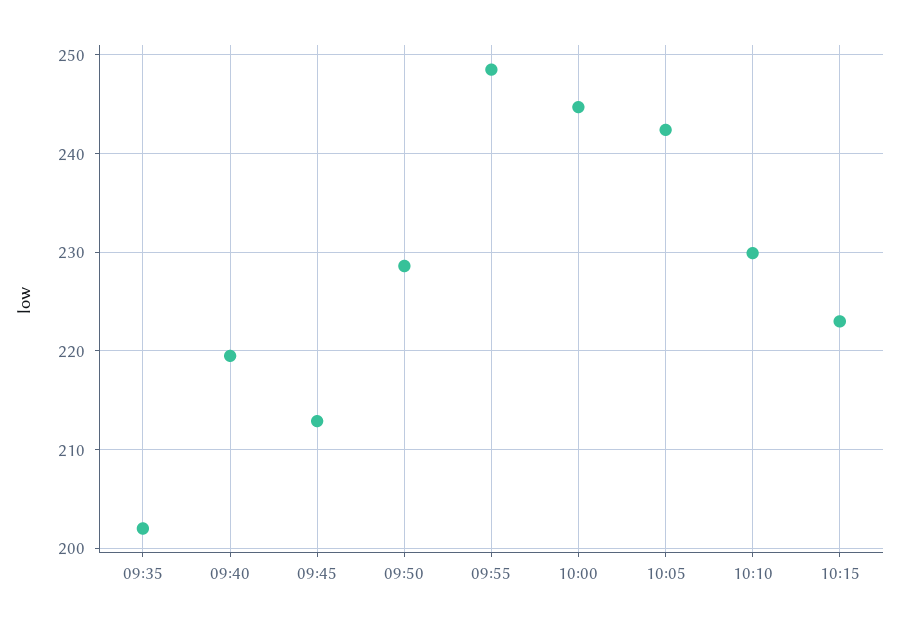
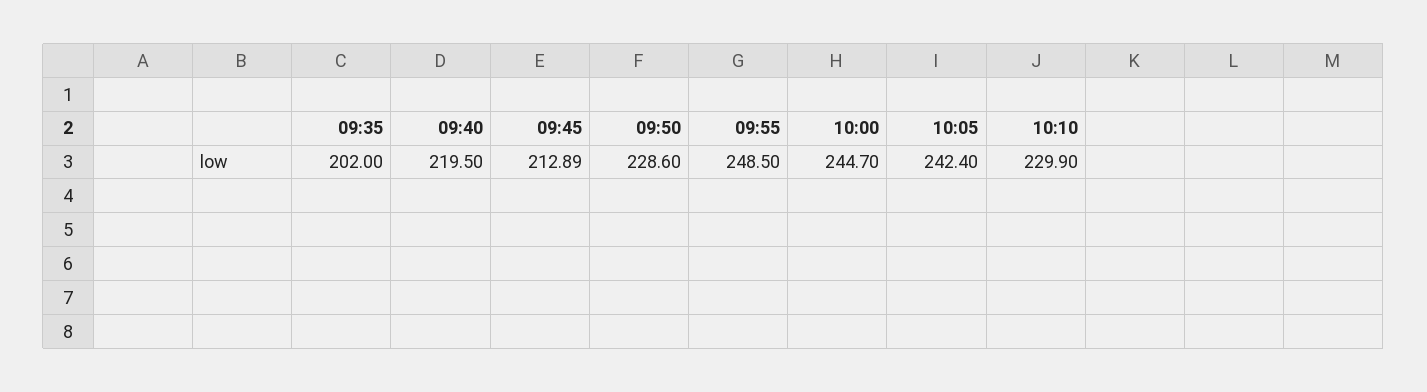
  {
    "09:35": 202,
    "09:40": 219.5,
    "09:45": 212.89,
    "09:50": 228.6,
    "09:55": 248.5,
    "10:00": 244.7,
    "10:05": 242.4,
-   "10:10": 229.9,
+   "10:10": 229.9
-   "10:15": 223
  }

